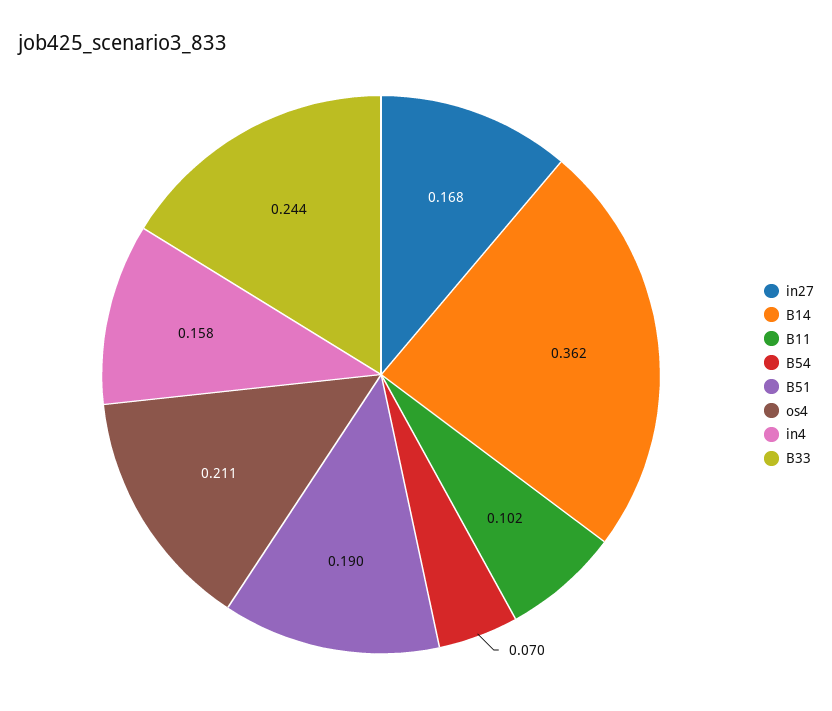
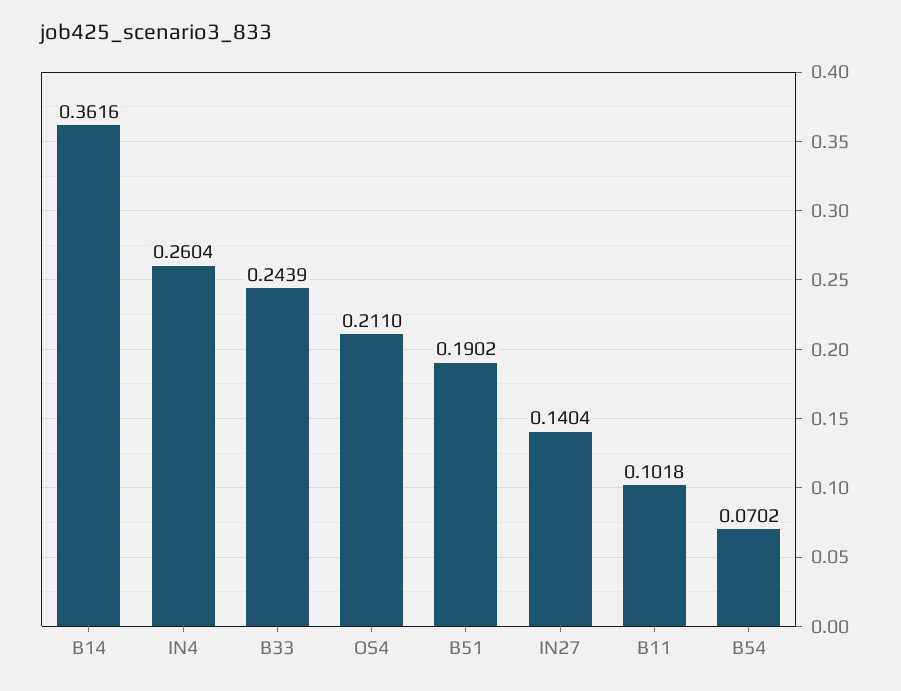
  {
-   "in27": 0.168,
+   "in27": 0.1404,
    "B14": 0.3616,
    "B11": 0.1018,
    "B54": 0.0702,
    "B51": 0.1902,
    "os4": 0.211,
-   "in4": 0.158,
+   "in4": 0.2604,
    "B33": 0.2439
  }

